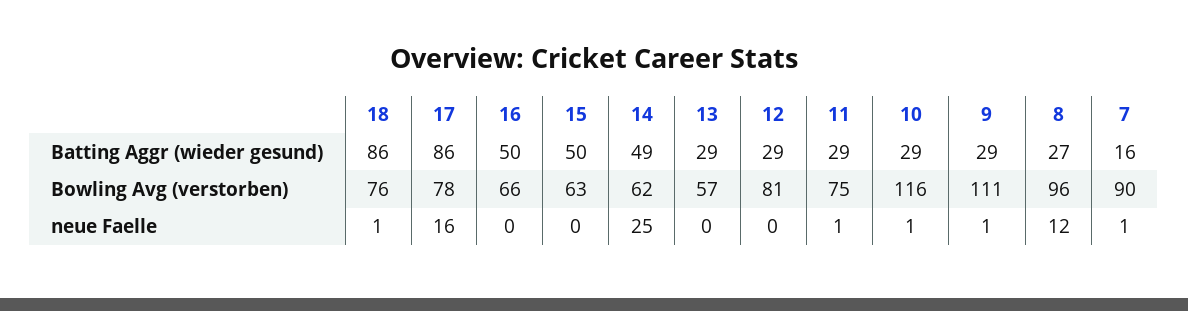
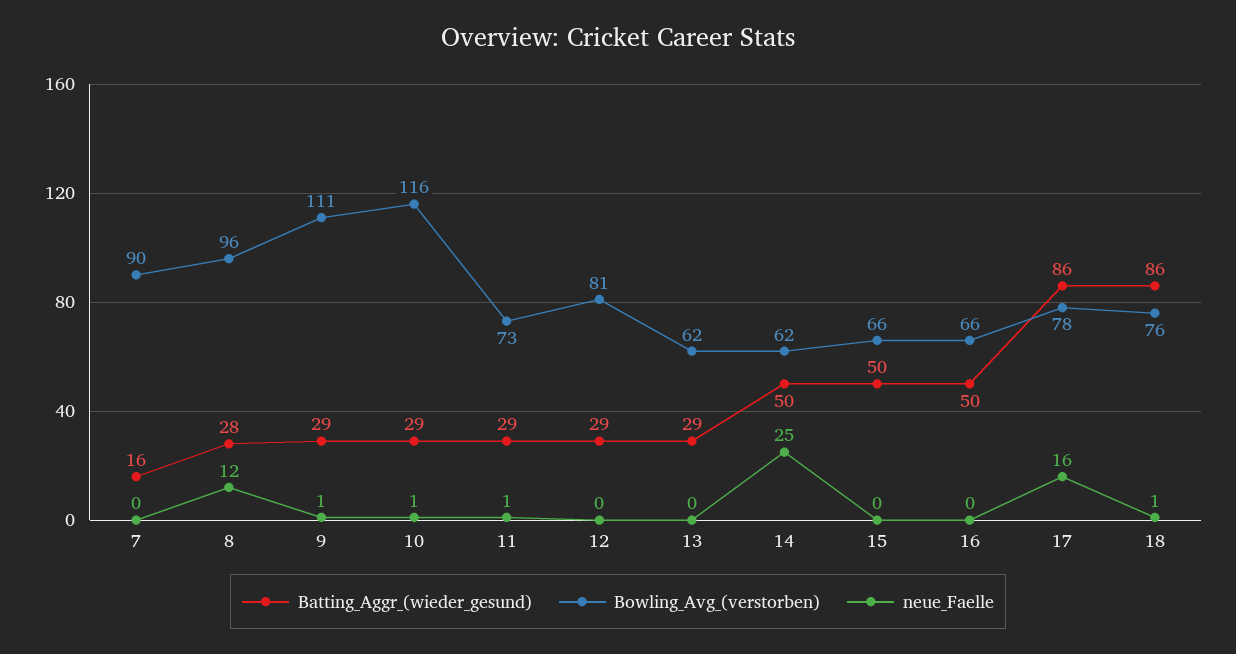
  {
    "Batting Aggr (wieder gesund)": {
      "18": 86,
      "17": 86,
      "16": 50,
      "15": 50,
-     "14": 49,
+     "14": 50,
      "13": 29,
      "12": 29,
      "11": 29,
      "10": 29,
      "9": 29,
-     "8": 27,
+     "8": 28,
      "7": 16
    },
    "Bowling Avg (verstorben)": {
      "18": 76,
      "17": 78,
      "16": 66,
-     "15": 63,
+     "15": 66,
      "14": 62,
-     "13": 57,
+     "13": 62,
      "12": 81,
-     "11": 75,
+     "11": 73,
      "10": 116,
      "9": 111,
      "8": 96,
      "7": 90
    },
    "neue Faelle": {
      "18": 1,
      "17": 16,
      "16": 0,
      "15": 0,
      "14": 25,
      "13": 0,
      "12": 0,
      "11": 1,
      "10": 1,
      "9": 1,
      "8": 12,
-     "7": 1
+     "7": 0
    }
  }

